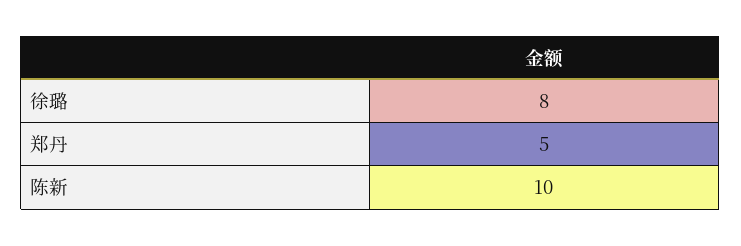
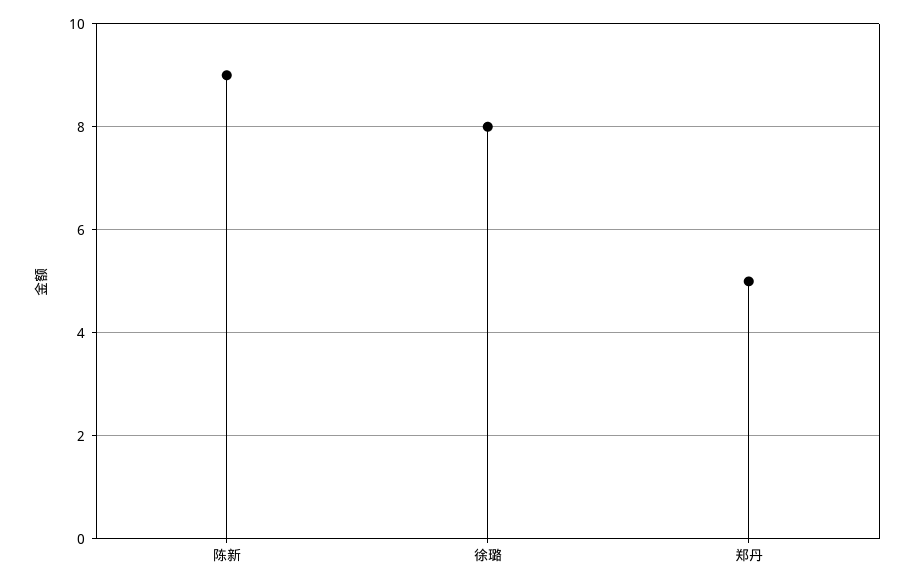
  {
    "徐璐": 8,
    "郑丹": 5,
-   "陈新": 10
+   "陈新": 9
  }

